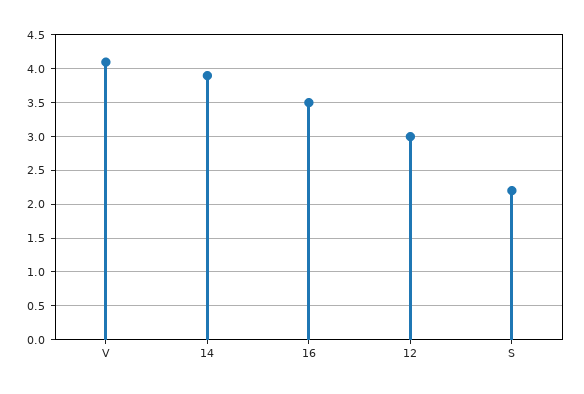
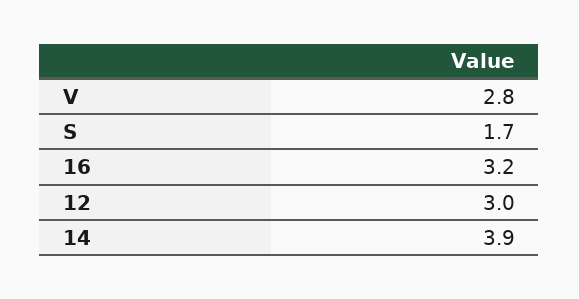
  {
-   "V": 4.1,
+   "V": 2.8,
    "14": 3.9,
-   "16": 3.5,
+   "16": 3.2,
    "12": 3,
-   "S": 2.2
+   "S": 1.7
  }

